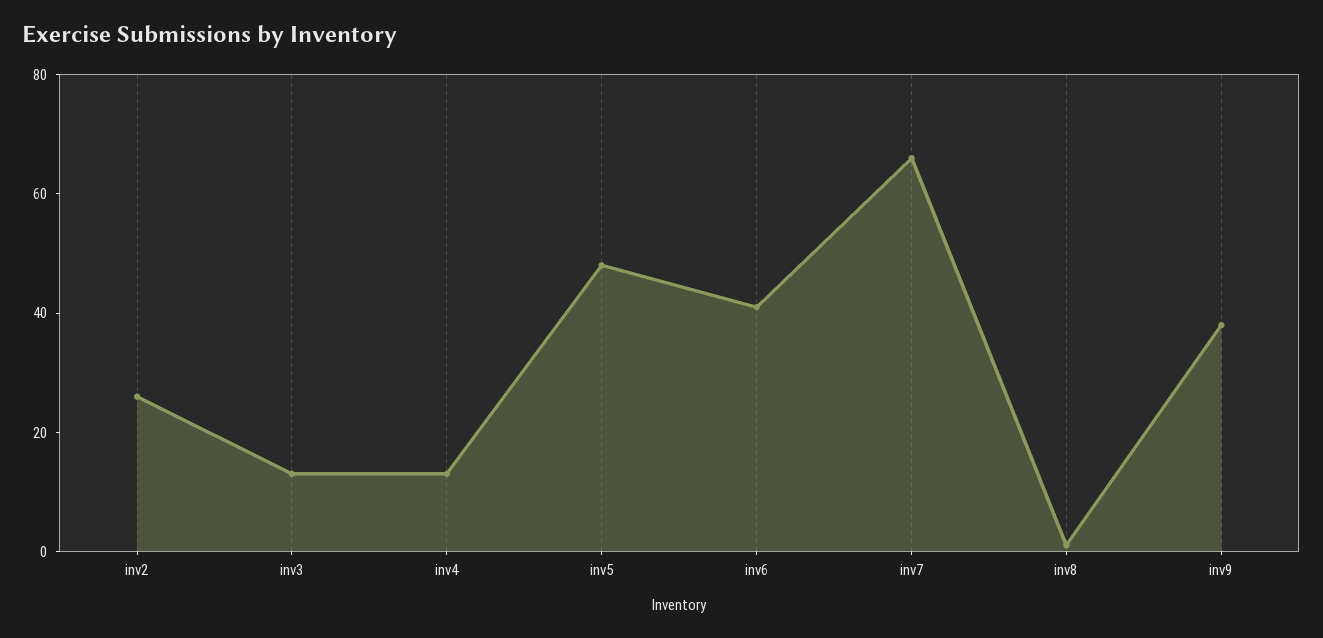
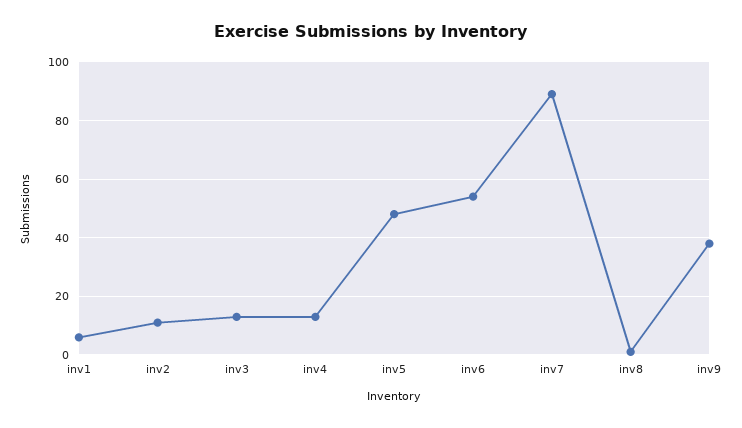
  {
-   "inv2": 25,
+   "inv2": 10,
    "inv3": 15,
    "inv4": 15,
    "inv5": 50,
-   "inv6": 40,
+   "inv6": 55,
-   "inv7": 65,
+   "inv7": 90,
    "inv8": 0,
-   "inv9": 40
+   "inv9": 40,
+   "inv1": 5
  }

